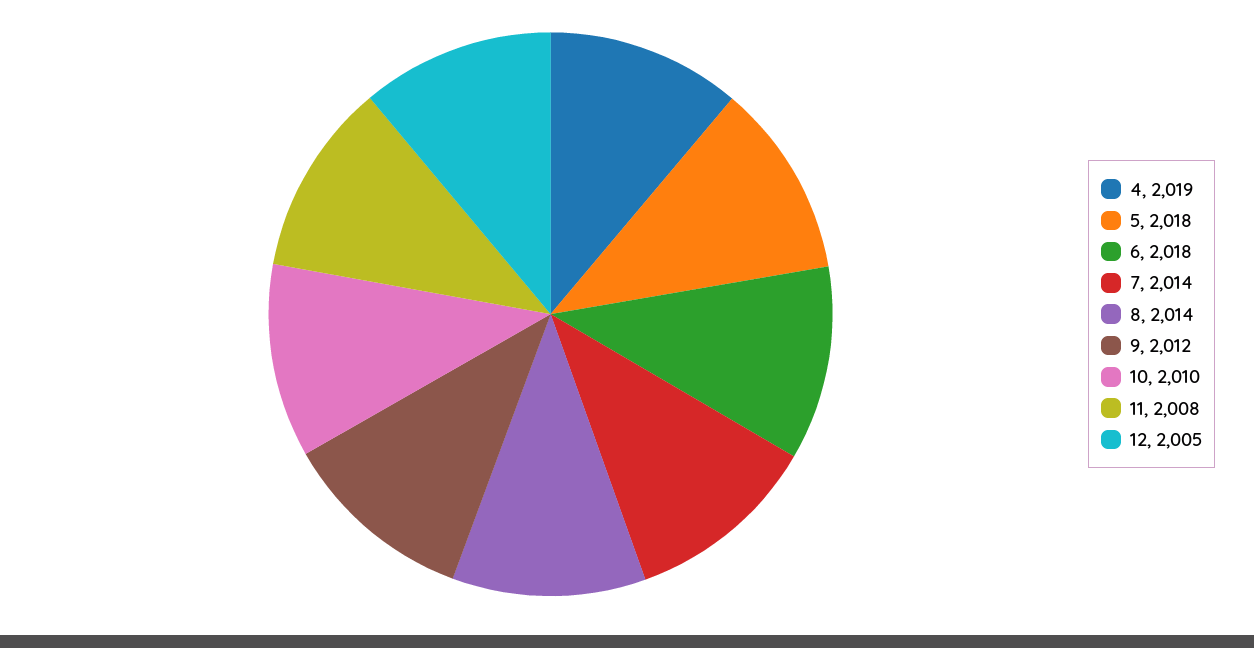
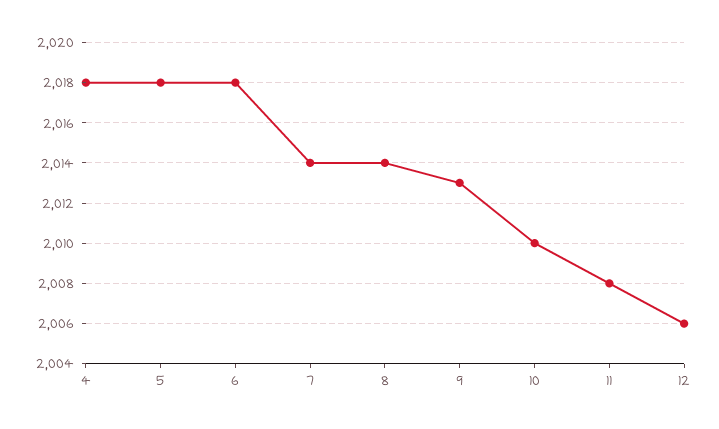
  {
-   "4": 2019,
+   "4": 2018,
    "5": 2018,
    "6": 2018,
    "7": 2014,
    "8": 2014,
-   "9": 2012,
+   "9": 2013,
    "10": 2010,
    "11": 2008,
-   "12": 2005
+   "12": 2006
  }

